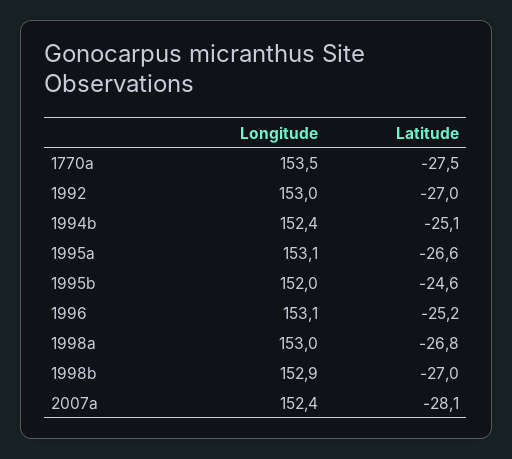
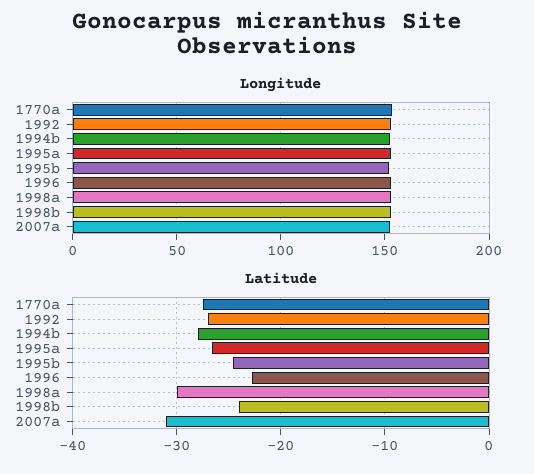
  {
    "Longitude": {
      "1770a": 153.5,
      "1992": 153,
      "1994b": 152.4,
      "1995a": 153.1,
      "1995b": 152,
      "1996": 153.1,
      "1998a": 153,
      "1998b": 152.9,
      "2007a": 152.4
    },
    "Latitude": {
      "1770a": -27.5,
      "1992": -27,
-     "1994b": -25.1,
+     "1994b": -28,
      "1995a": -26.6,
      "1995b": -24.6,
-     "1996": -25.2,
+     "1996": -23,
-     "1998a": -26.8,
+     "1998a": -30,
-     "1998b": -27,
+     "1998b": -24,
-     "2007a": -28.1
+     "2007a": -31
    }
  }

